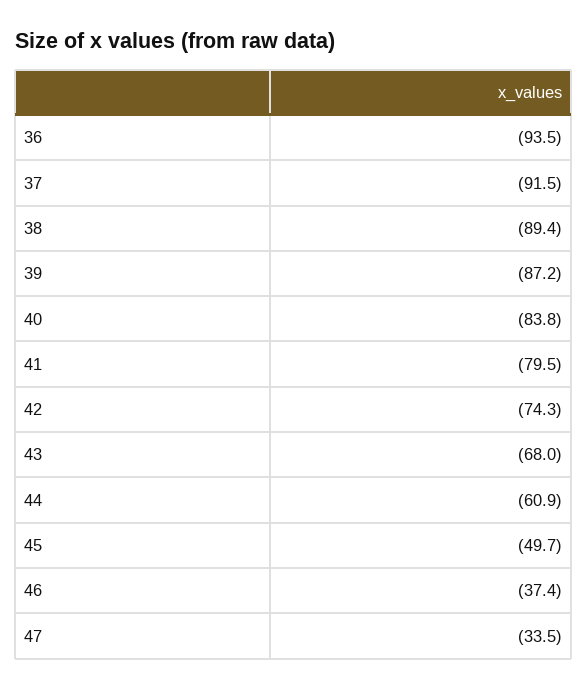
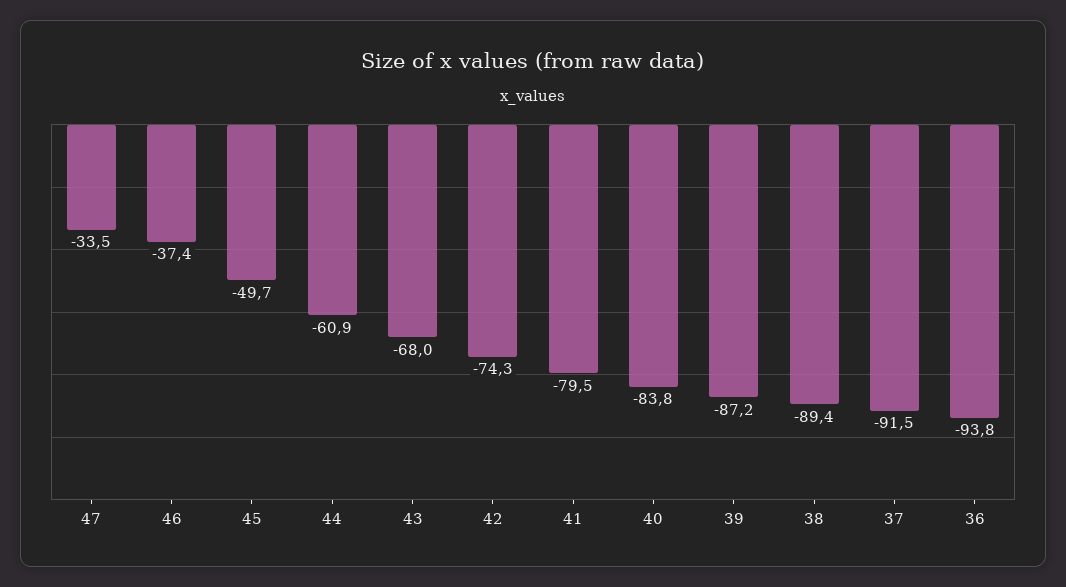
  {
-   "36": -93.5,
+   "36": -93.8,
    "37": -91.5,
    "38": -89.4,
    "39": -87.2,
    "40": -83.8,
    "41": -79.5,
    "42": -74.3,
    "43": -68,
    "44": -60.9,
    "45": -49.7,
    "46": -37.4,
    "47": -33.5
  }

